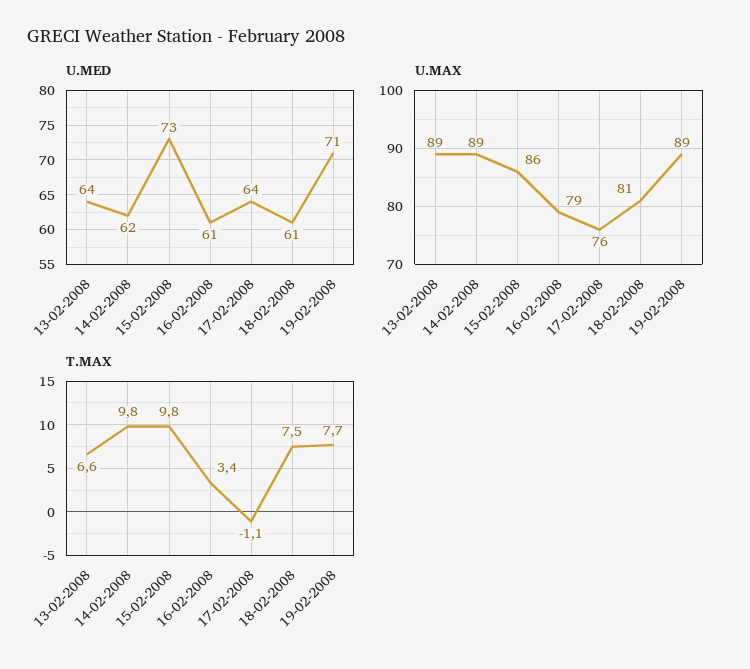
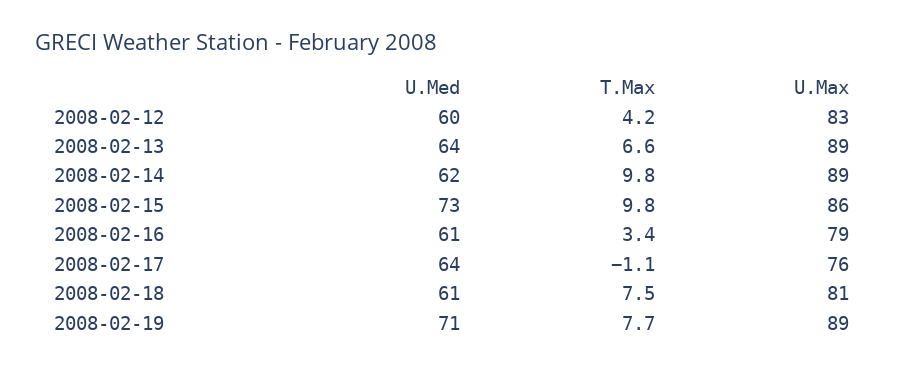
  {
    "U.MED": {
      "13-02-2008": 64,
      "14-02-2008": 62,
      "15-02-2008": 73,
      "16-02-2008": 61,
      "17-02-2008": 64,
      "18-02-2008": 61,
-     "19-02-2008": 71
+     "19-02-2008": 71,
+     "2008-02-12": 60
    },
    "U.MAX": {
      "13-02-2008": 89,
      "14-02-2008": 89,
      "15-02-2008": 86,
      "16-02-2008": 79,
      "17-02-2008": 76,
      "18-02-2008": 81,
-     "19-02-2008": 89
+     "19-02-2008": 89,
+     "2008-02-12": 83
    },
    "T.MAX": {
      "13-02-2008": 6.6,
      "14-02-2008": 9.8,
      "15-02-2008": 9.8,
      "16-02-2008": 3.4,
      "17-02-2008": -1.1,
      "18-02-2008": 7.5,
-     "19-02-2008": 7.7
+     "19-02-2008": 7.7,
+     "2008-02-12": 4.2
    }
  }

